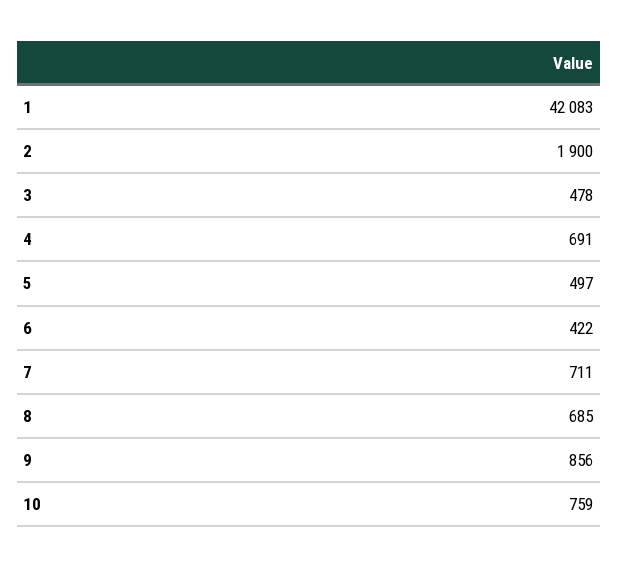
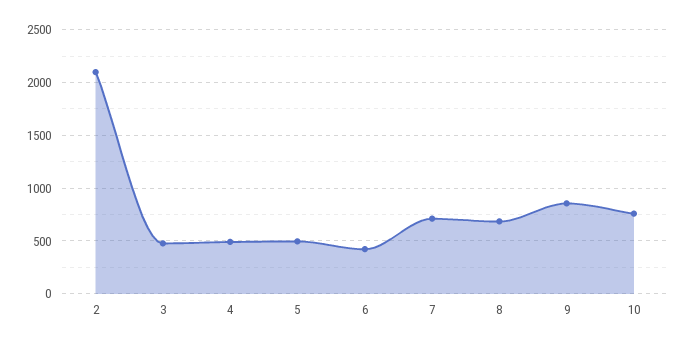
  {
-   "1": 42083,
-   "2": 1900,
+   "2": 2100,
    "3": 478,
-   "4": 691,
+   "4": 500,
    "5": 497,
    "6": 422,
    "7": 711,
    "8": 685,
    "9": 856,
    "10": 759
  }

